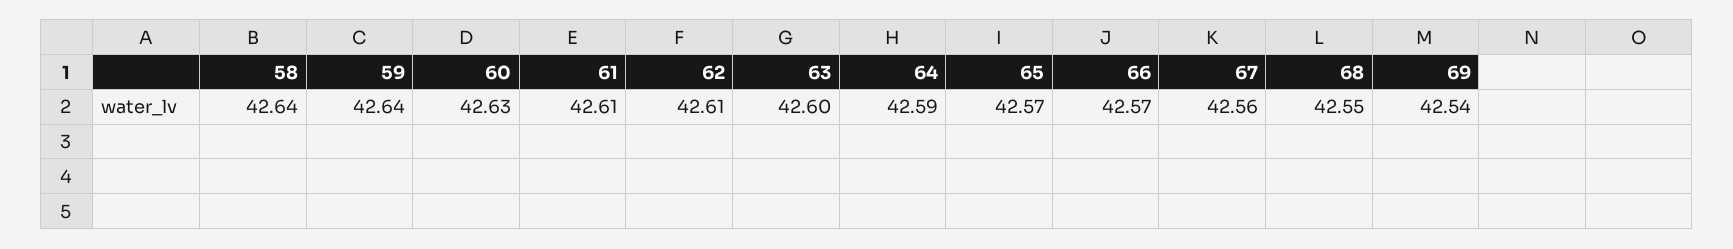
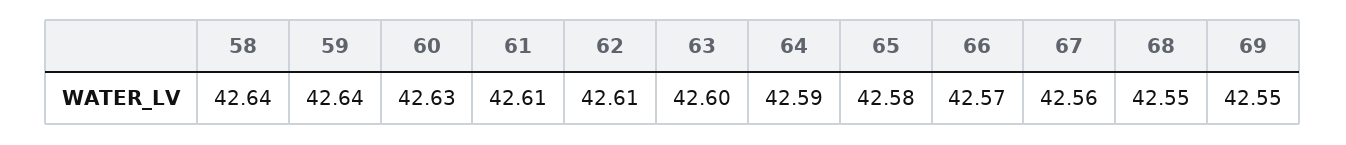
  {
    "58": 42.64,
    "59": 42.64,
    "60": 42.63,
    "61": 42.61,
    "62": 42.61,
    "63": 42.6,
    "64": 42.59,
-   "65": 42.57,
+   "65": 42.58,
    "66": 42.57,
    "67": 42.56,
    "68": 42.55,
-   "69": 42.54
+   "69": 42.55
  }

